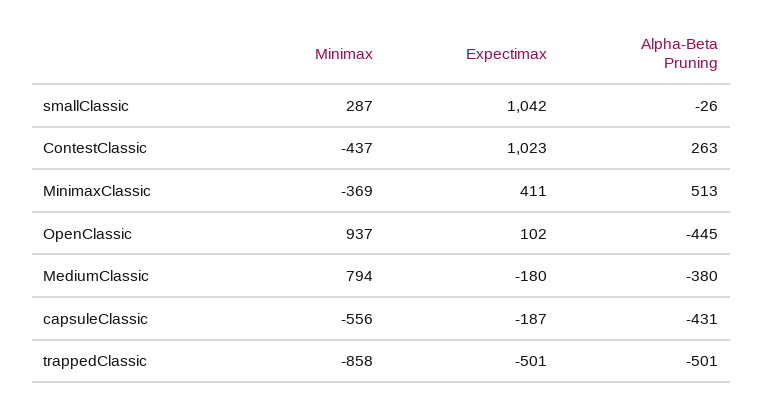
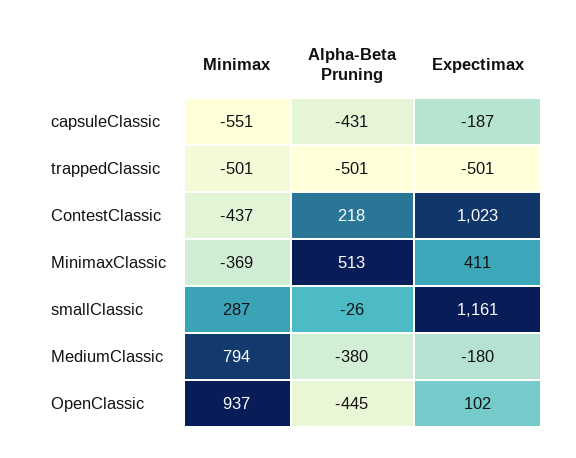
  {
    "Minimax": {
      "smallClassic": 287,
      "ContestClassic": -437,
      "MinimaxClassic": -369,
      "OpenClassic": 937,
      "MediumClassic": 794,
-     "capsuleClassic": -556,
+     "capsuleClassic": -551,
-     "trappedClassic": -858
+     "trappedClassic": -501
    },
    "Expectimax": {
-     "smallClassic": 1042,
+     "smallClassic": 1161,
      "ContestClassic": 1023,
      "MinimaxClassic": 411,
      "OpenClassic": 102,
      "MediumClassic": -180,
      "capsuleClassic": -187,
      "trappedClassic": -501
    },
    "Alpha-Beta Pruning": {
      "smallClassic": -26,
-     "ContestClassic": 263,
+     "ContestClassic": 218,
      "MinimaxClassic": 513,
      "OpenClassic": -445,
      "MediumClassic": -380,
      "capsuleClassic": -431,
      "trappedClassic": -501
    }
  }

